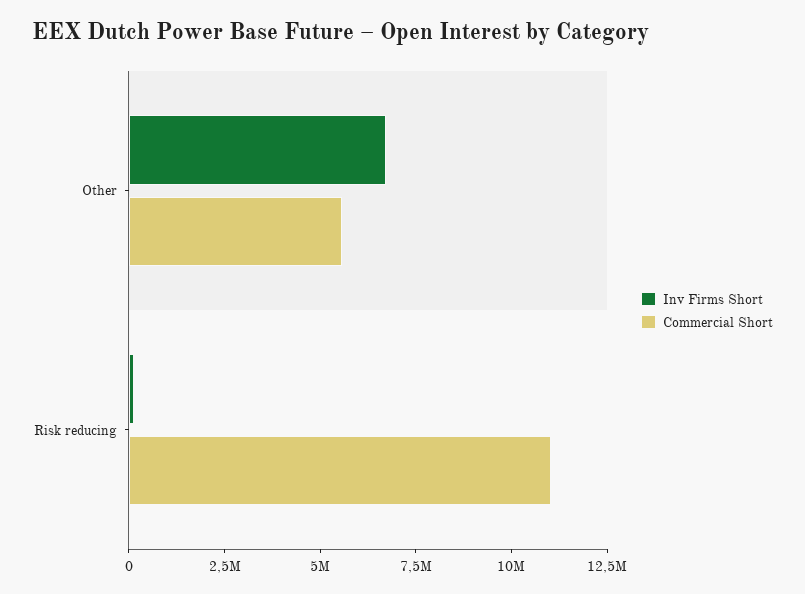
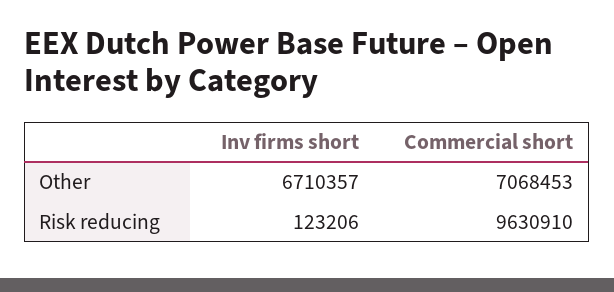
  {
    "Inv Firms Short": {
      "Other": 6710357,
      "Risk reducing": 123206
    },
    "Commercial Short": {
-     "Other": 5500000,
+     "Other": 7068453,
-     "Risk reducing": 11000000
+     "Risk reducing": 9630910
    }
  }

